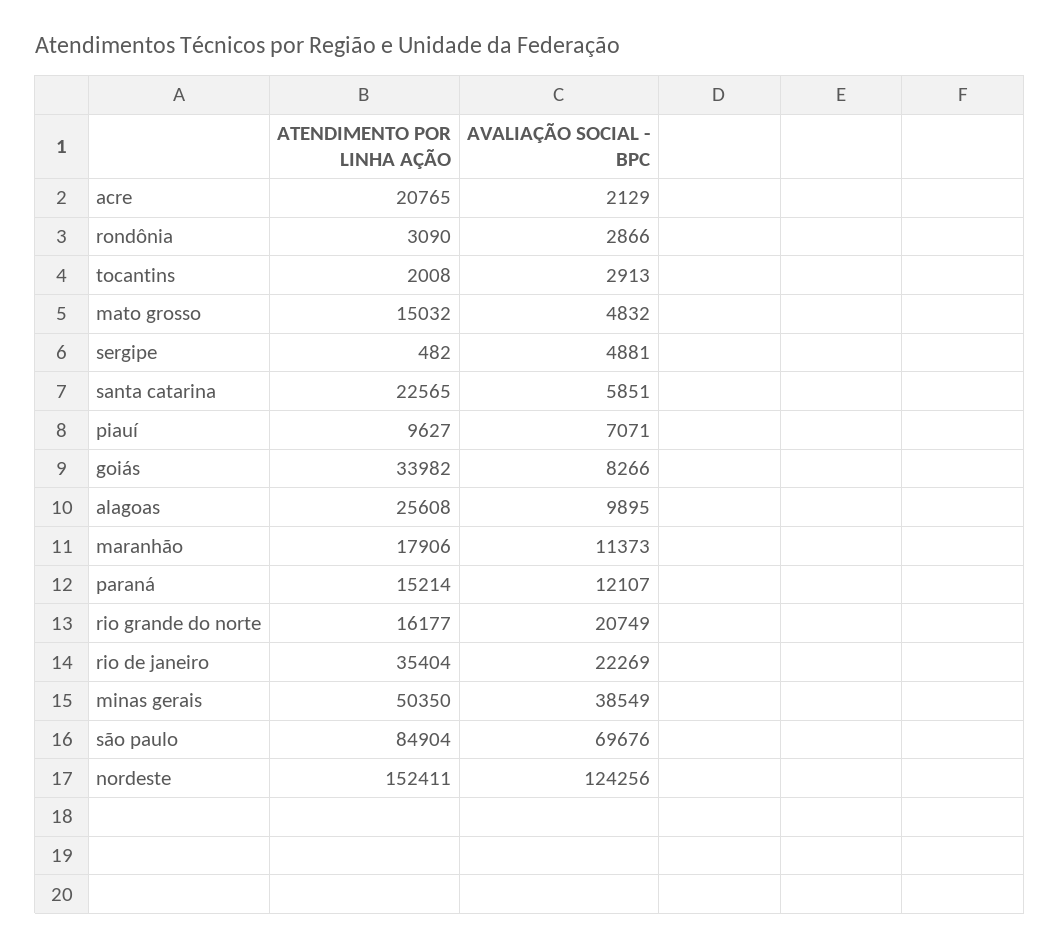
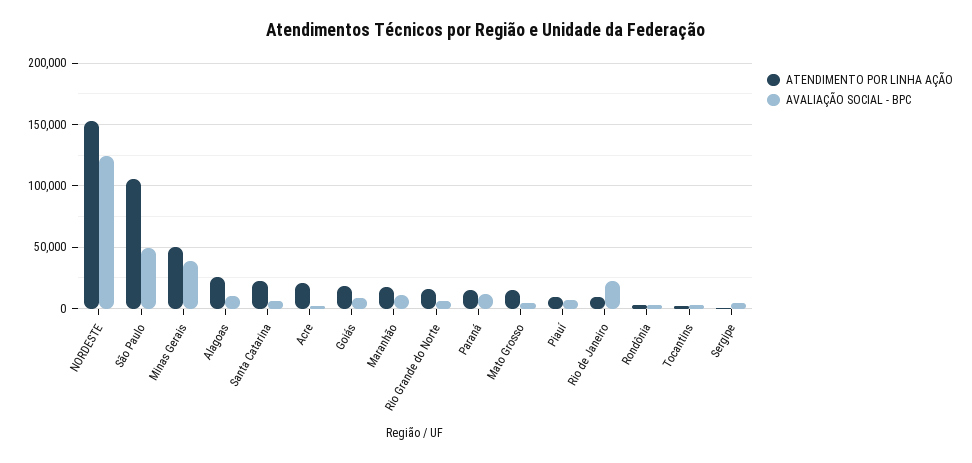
  {
    "ATENDIMENTO POR LINHA AÇÃO": {
      "acre": 20765,
      "rondônia": 3090,
      "tocantins": 2008,
      "mato grosso": 15032,
      "sergipe": 482,
      "santa catarina": 22565,
      "piauí": 9627,
-     "goiás": 33982,
+     "goiás": 20000,
      "alagoas": 25608,
      "maranhão": 17906,
      "paraná": 15214,
      "rio grande do norte": 16177,
-     "rio de janeiro": 35404,
+     "rio de janeiro": 10000,
      "minas gerais": 50350,
-     "são paulo": 84904,
+     "são paulo": 105000,
      "nordeste": 152411
    },
    "AVALIAÇÃO SOCIAL - BPC": {
      "acre": 2129,
      "rondônia": 2866,
      "tocantins": 2913,
      "mato grosso": 4832,
      "sergipe": 4881,
      "santa catarina": 5851,
      "piauí": 7071,
      "goiás": 8266,
      "alagoas": 9895,
      "maranhão": 11373,
      "paraná": 12107,
-     "rio grande do norte": 20749,
+     "rio grande do norte": 5000,
      "rio de janeiro": 22269,
      "minas gerais": 38549,
-     "são paulo": 69676,
+     "são paulo": 50000,
      "nordeste": 124256
    }
  }

